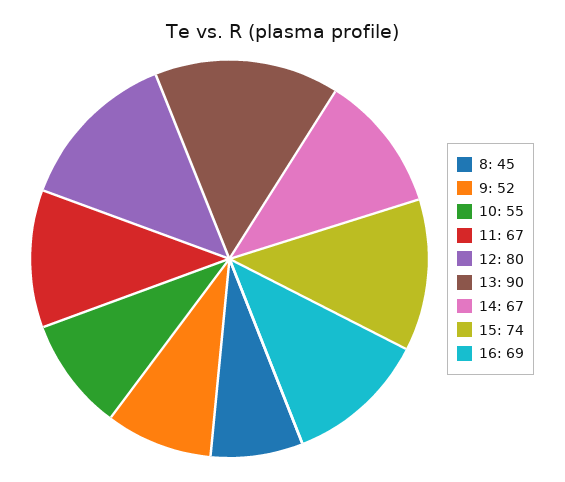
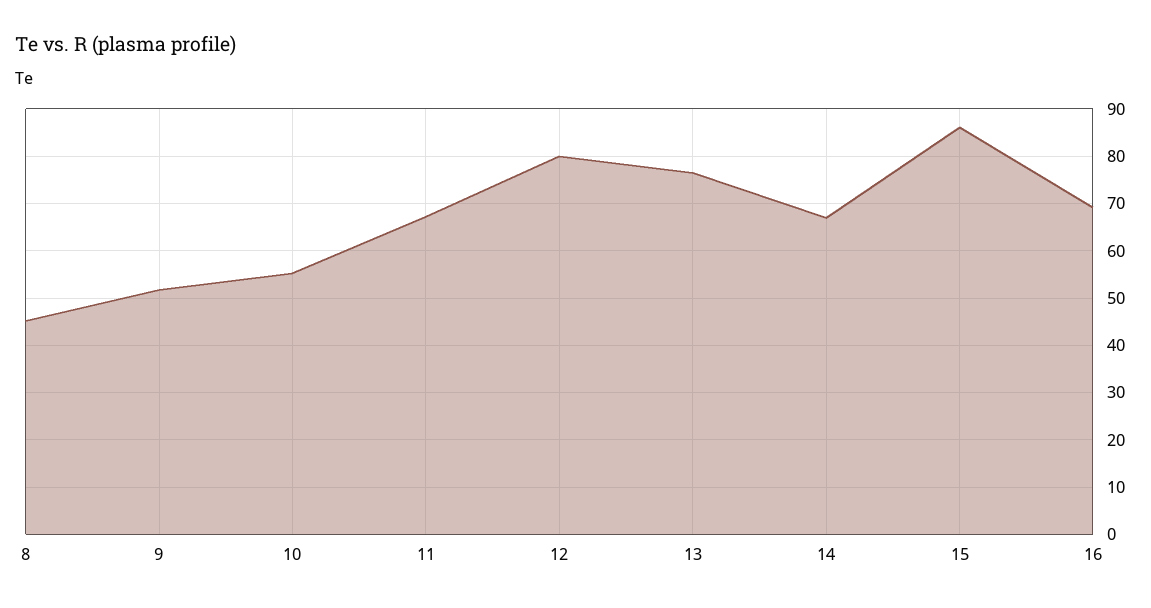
  {
    "8": 45,
    "9": 52,
    "10": 55,
    "11": 67,
    "12": 80,
-   "13": 90,
+   "13": 76,
    "14": 67,
-   "15": 74,
+   "15": 86,
    "16": 69
  }

